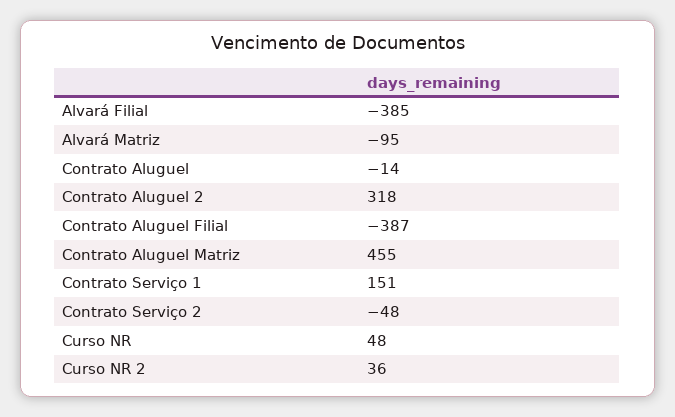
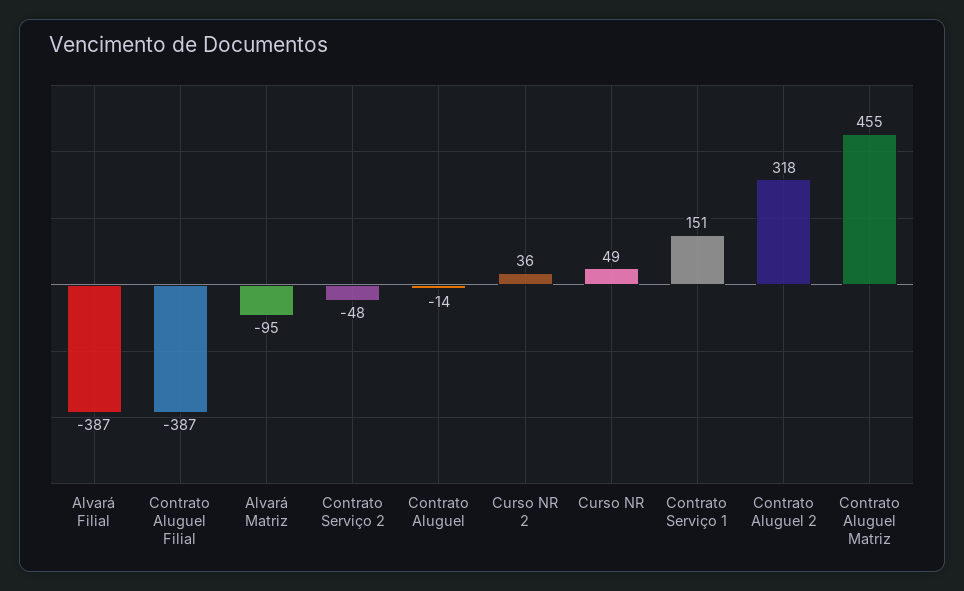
  {
-   "Alvará Filial": -385,
+   "Alvará Filial": -387,
    "Alvará Matriz": -95,
    "Contrato Aluguel": -14,
    "Contrato Aluguel 2": 318,
    "Contrato Aluguel Filial": -387,
    "Contrato Aluguel Matriz": 455,
    "Contrato Serviço 1": 151,
    "Contrato Serviço 2": -48,
-   "Curso NR": 48,
+   "Curso NR": 49,
    "Curso NR 2": 36
  }

